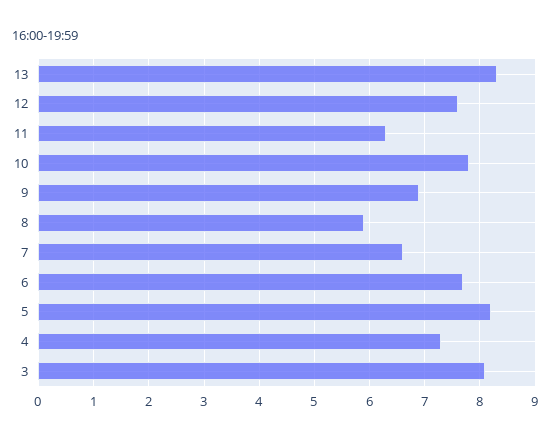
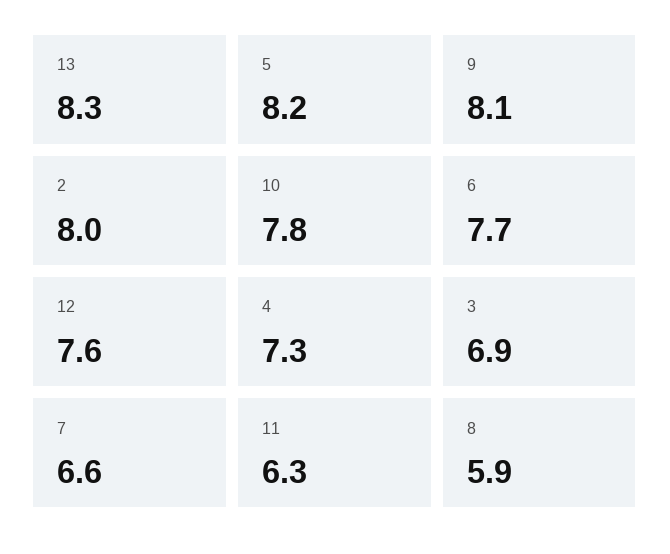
  {
    "13": 8.3,
    "12": 7.6,
    "11": 6.3,
    "10": 7.8,
-   "9": 7,
+   "9": 8.1,
    "8": 5.9,
    "7": 6.6,
    "6": 7.7,
    "5": 8.2,
    "4": 7.3,
-   "3": 8
+   "3": 6.9,
+   "2": 8
  }

